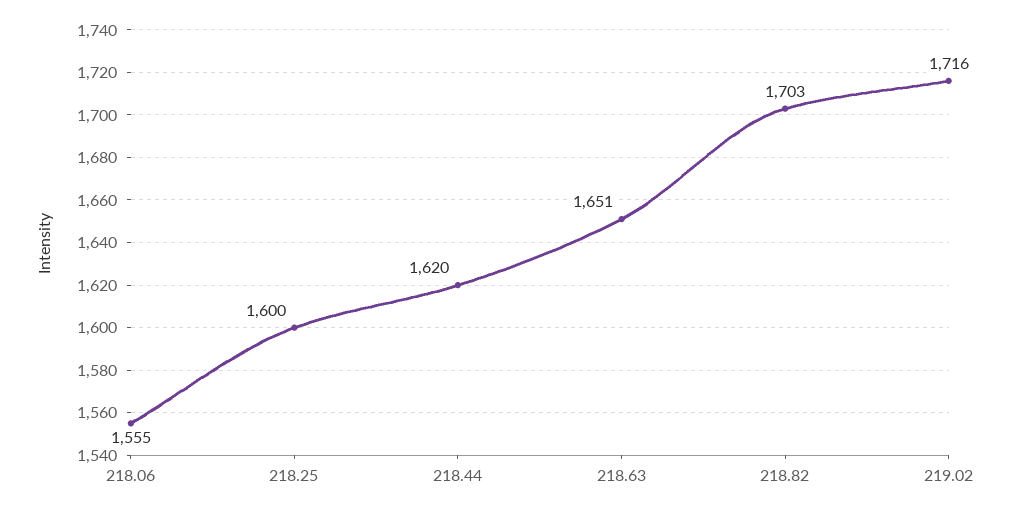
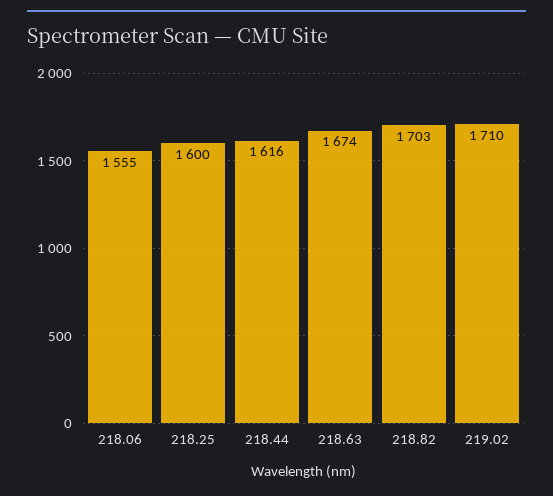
  {
    "218.06": 1555,
    "218.25": 1600,
-   "218.44": 1620,
+   "218.44": 1616,
-   "218.63": 1651,
+   "218.63": 1674,
    "218.82": 1703,
-   "219.02": 1716
+   "219.02": 1710
  }

